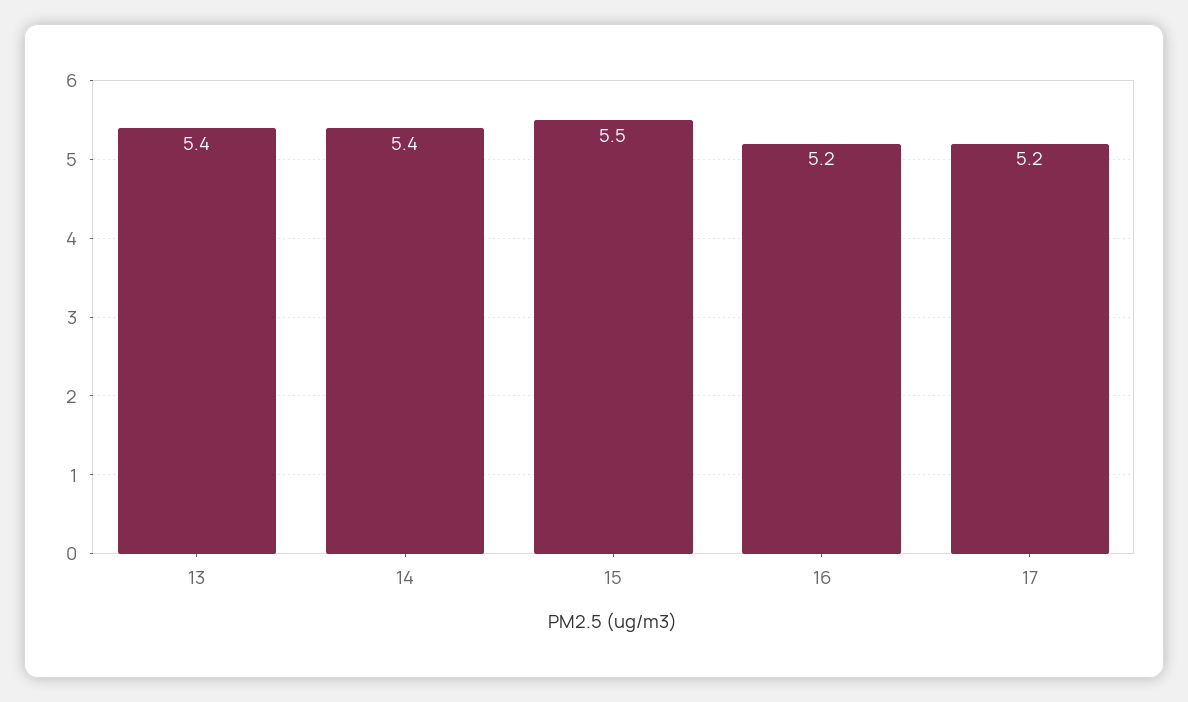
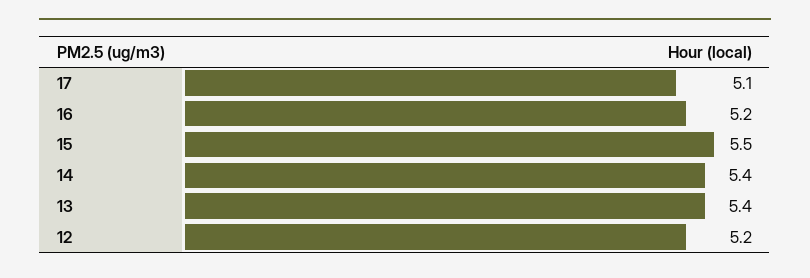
  {
    "13": 5.4,
    "14": 5.4,
    "15": 5.5,
    "16": 5.2,
-   "17": 5.2
+   "17": 5.1,
+   "12": 5.2
  }

